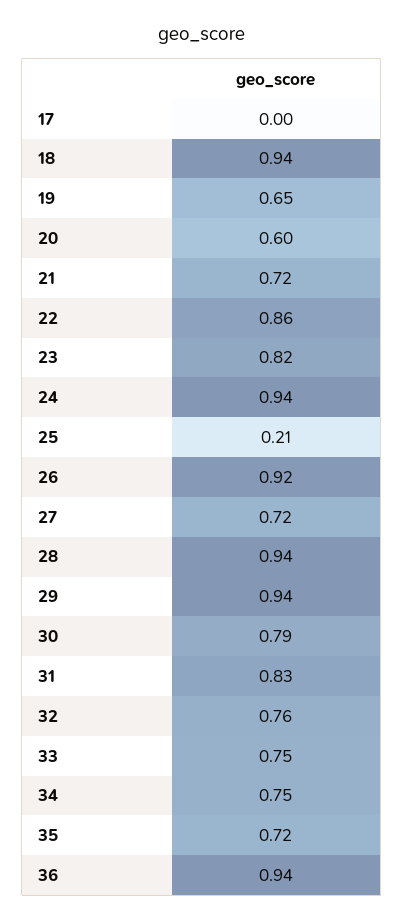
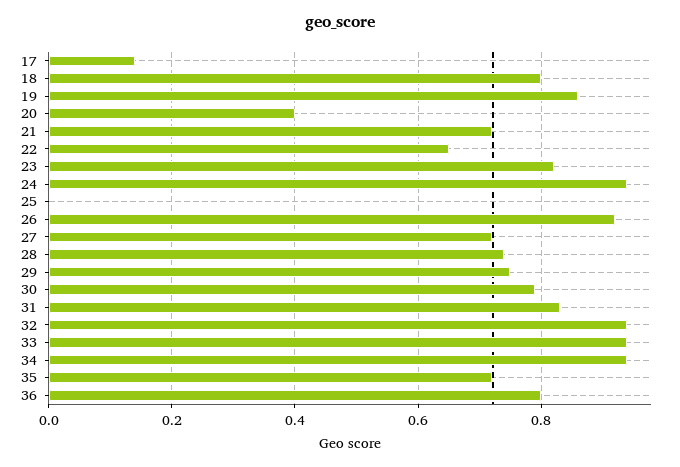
  {
-   "17": 0,
+   "17": 0.15,
-   "18": 0.94,
+   "18": 0.8,
-   "19": 0.65,
+   "19": 0.85,
-   "20": 0.6,
+   "20": 0.4,
    "21": 0.72,
-   "22": 0.86,
+   "22": 0.65,
    "23": 0.82,
    "24": 0.94,
-   "25": 0.21,
+   "25": 0,
    "26": 0.92,
    "27": 0.72,
-   "28": 0.94,
+   "28": 0.75,
-   "29": 0.94,
+   "29": 0.75,
    "30": 0.79,
    "31": 0.83,
-   "32": 0.76,
+   "32": 0.95,
-   "33": 0.75,
+   "33": 0.95,
-   "34": 0.75,
+   "34": 0.95,
    "35": 0.72,
-   "36": 0.94
+   "36": 0.8
  }

